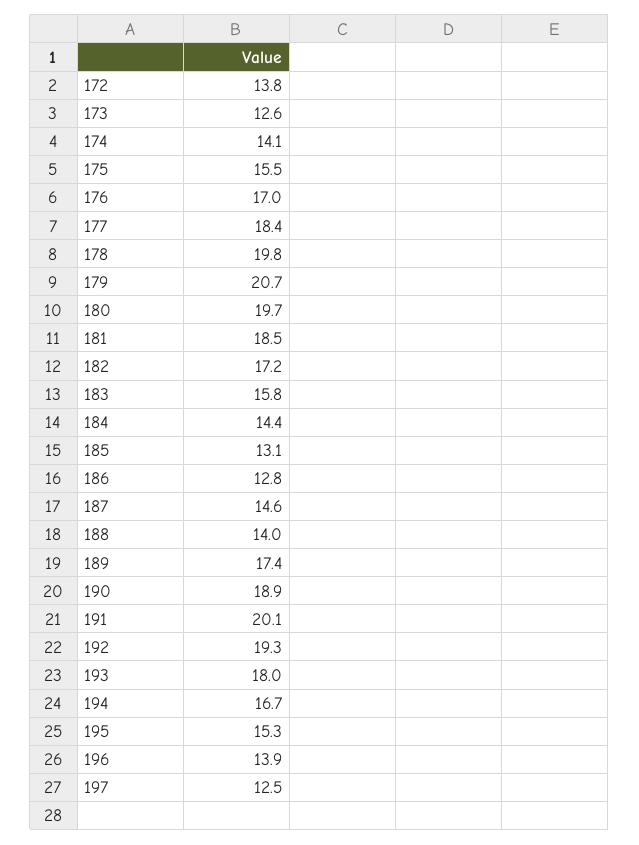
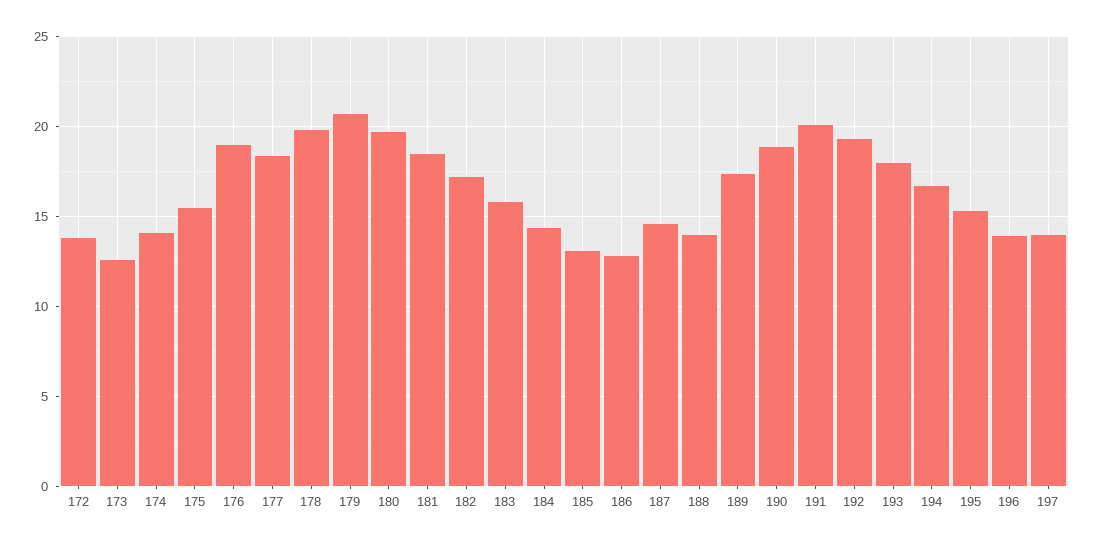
  {
    "172": 13.8,
    "173": 12.6,
    "174": 14.1,
    "175": 15.5,
-   "176": 17,
+   "176": 19,
    "177": 18.4,
    "178": 19.8,
    "179": 20.7,
    "180": 19.7,
    "181": 18.5,
    "182": 17.2,
    "183": 15.8,
    "184": 14.4,
    "185": 13.1,
    "186": 12.8,
    "187": 14.6,
    "188": 14,
    "189": 17.4,
    "190": 18.9,
    "191": 20.1,
    "192": 19.3,
    "193": 18,
    "194": 16.7,
    "195": 15.3,
    "196": 13.9,
-   "197": 12.5
+   "197": 14
  }

